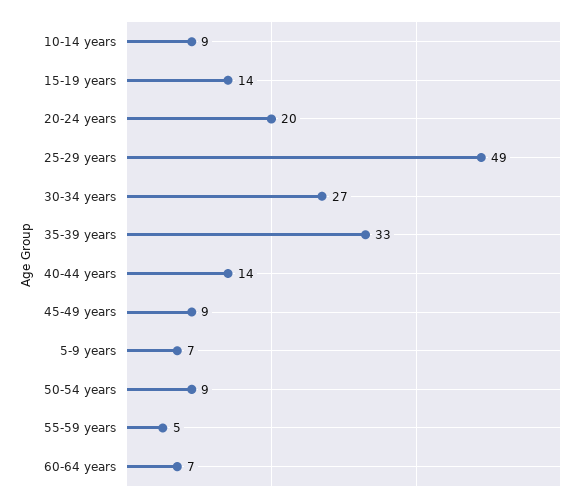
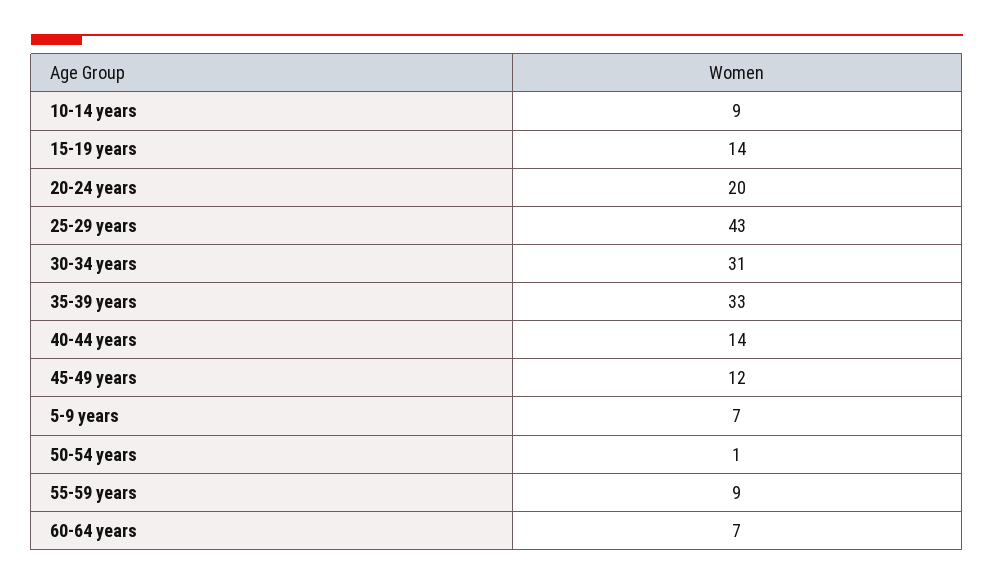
  {
    "10-14 years": 9,
    "15-19 years": 14,
    "20-24 years": 20,
-   "25-29 years": 49,
+   "25-29 years": 43,
-   "30-34 years": 27,
+   "30-34 years": 31,
    "35-39 years": 33,
    "40-44 years": 14,
-   "45-49 years": 9,
+   "45-49 years": 12,
    "5-9 years": 7,
-   "50-54 years": 9,
+   "50-54 years": 1,
-   "55-59 years": 5,
+   "55-59 years": 9,
    "60-64 years": 7
  }

